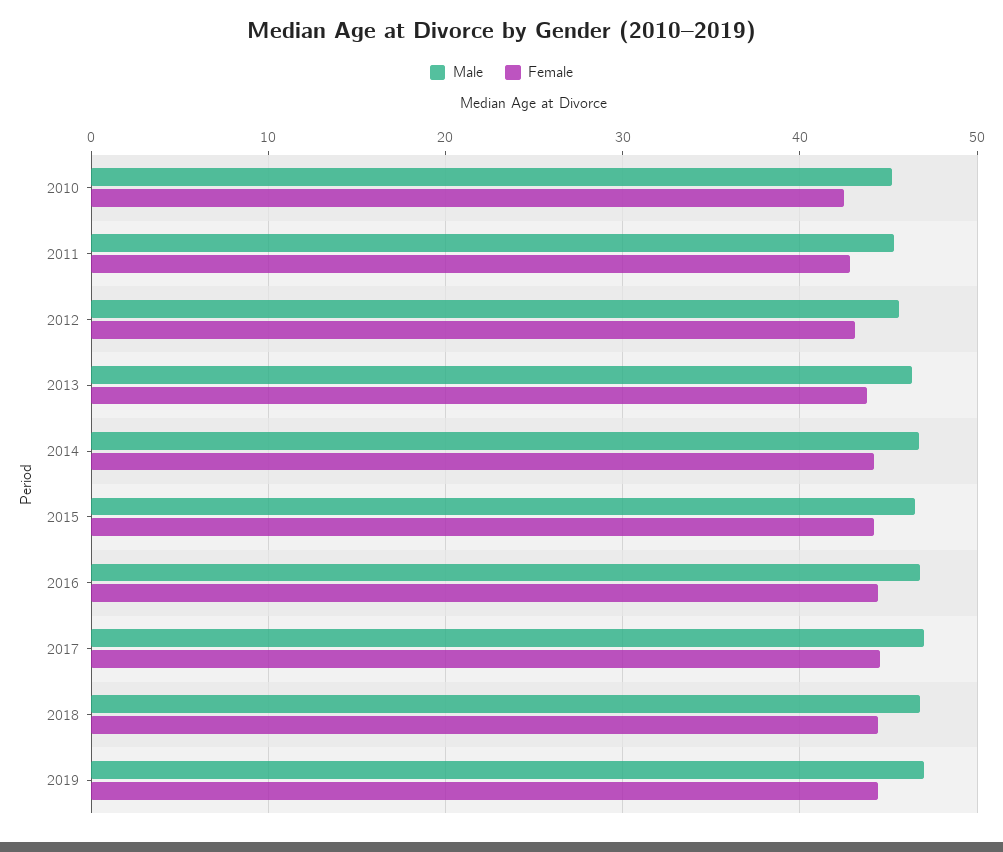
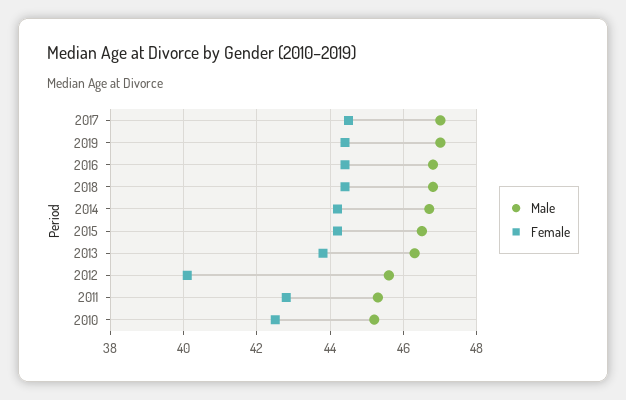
  {
    "Male": {
      "2010": 45,
      "2011": 45.5,
      "2012": 45.5,
      "2013": 46.5,
      "2014": 46.5,
      "2015": 46.5,
      "2016": 47,
      "2017": 47,
      "2018": 47,
      "2019": 47
    },
    "Female": {
      "2010": 42.5,
      "2011": 43,
-     "2012": 43,
+     "2012": 40,
      "2013": 44,
      "2014": 44,
      "2015": 44,
      "2016": 44.5,
      "2017": 44.5,
      "2018": 44.5,
      "2019": 44.5
    }
  }

